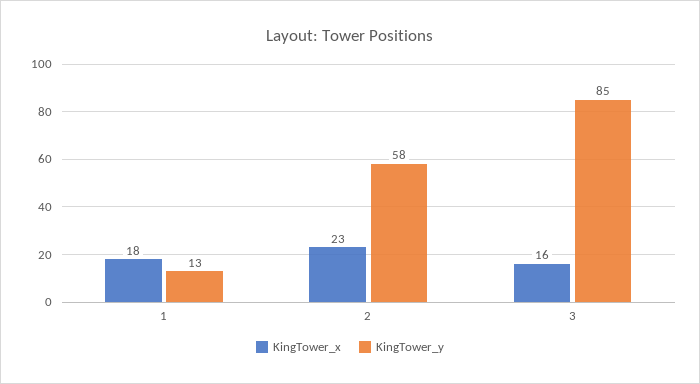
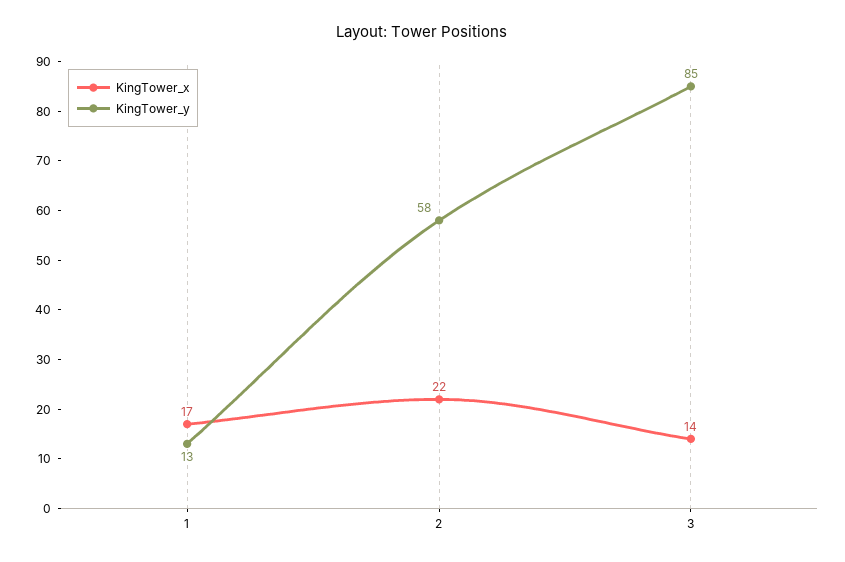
  {
    "KingTower_x": {
-     "1": 18,
+     "1": 17,
-     "2": 23,
+     "2": 22,
-     "3": 16
+     "3": 14
    },
    "KingTower_y": {
      "1": 13,
      "2": 58,
      "3": 85
    }
  }

